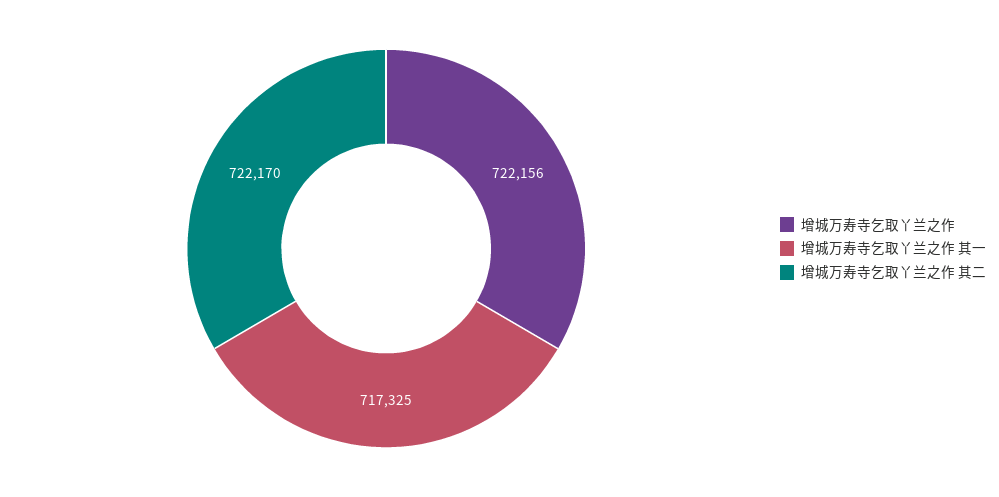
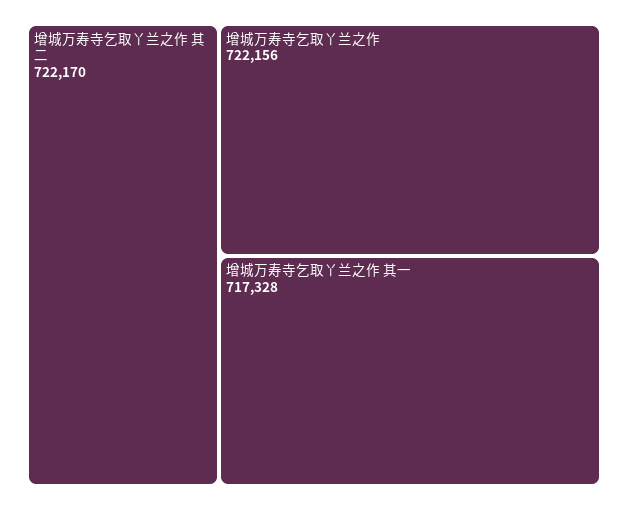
  {
    "增城万寿寺乞取丫兰之作": 722156,
-   "增城万寿寺乞取丫兰之作 其一": 717325,
+   "增城万寿寺乞取丫兰之作 其一": 717328,
    "增城万寿寺乞取丫兰之作 其二": 722170
  }

